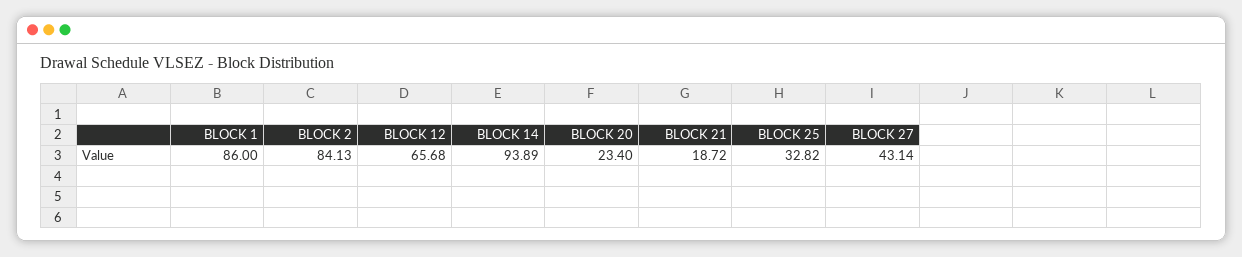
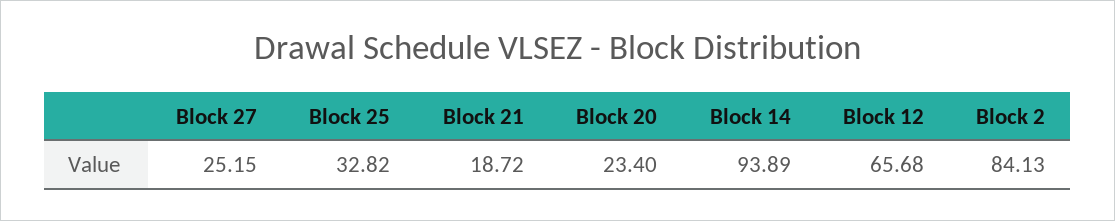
  {
-   "BLOCK 1": 86,
    "BLOCK 2": 84.13,
    "BLOCK 12": 65.68,
    "BLOCK 14": 93.89,
    "BLOCK 20": 23.4,
    "BLOCK 21": 18.72,
    "BLOCK 25": 32.82,
-   "BLOCK 27": 43.14
+   "BLOCK 27": 25.15
  }

